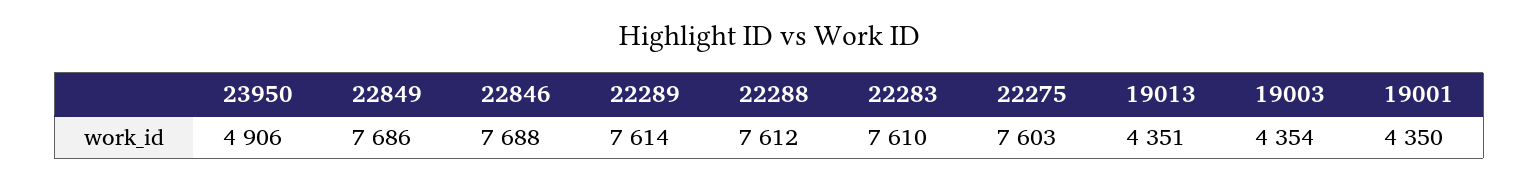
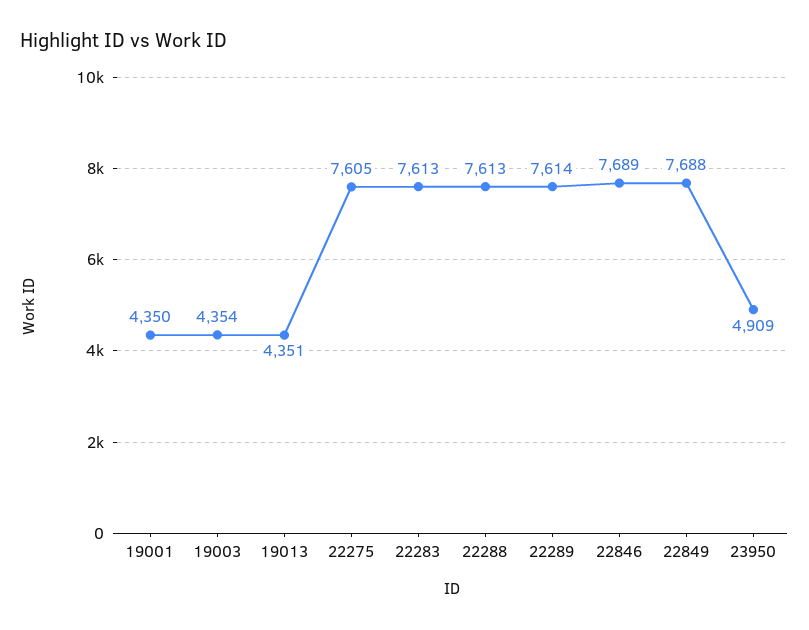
  {
-   "23950": 4906,
+   "23950": 4909,
-   "22849": 7686,
+   "22849": 7688,
-   "22846": 7688,
+   "22846": 7689,
    "22289": 7614,
-   "22288": 7612,
+   "22288": 7613,
-   "22283": 7610,
+   "22283": 7613,
-   "22275": 7603,
+   "22275": 7605,
    "19013": 4351,
    "19003": 4354,
    "19001": 4350
  }

